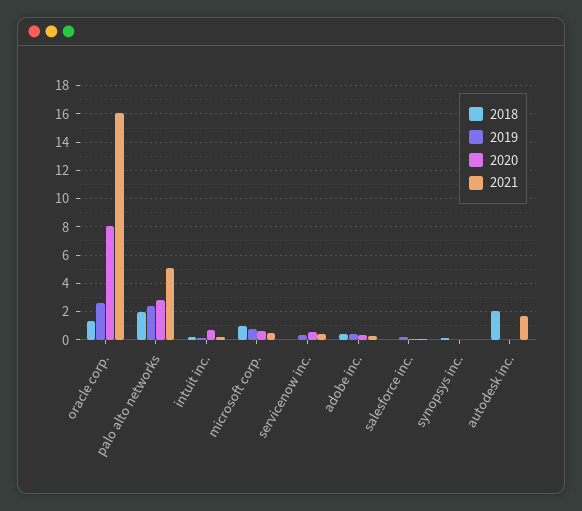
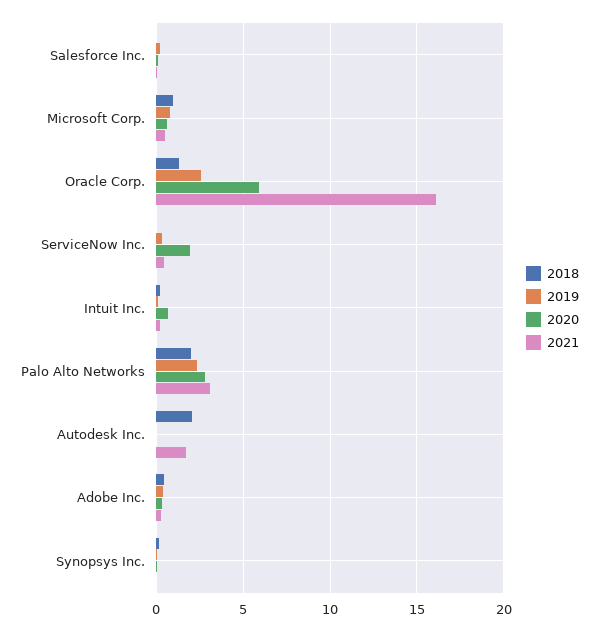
  {
    "2018": {
      "oracle corp.": 1.5,
      "palo alto networks": 2,
      "intuit inc.": 0,
      "microsoft corp.": 1,
      "servicenow inc.": 0,
      "adobe inc.": 0.5,
      "salesforce inc.": 0,
      "synopsys inc.": 0,
      "autodesk inc.": 2
    },
    "2019": {
      "oracle corp.": 2.5,
      "palo alto networks": 2.5,
      "intuit inc.": 0,
      "microsoft corp.": 1,
      "servicenow inc.": 0.5,
      "adobe inc.": 0.5,
      "salesforce inc.": 0,
      "synopsys inc.": 0,
      "autodesk inc.": 0
    },
    "2020": {
-     "oracle corp.": 8,
+     "oracle corp.": 6,
      "palo alto networks": 3,
      "intuit inc.": 0.5,
      "microsoft corp.": 0.5,
-     "servicenow inc.": 0.5,
+     "servicenow inc.": 2,
      "adobe inc.": 0.5,
      "salesforce inc.": 0,
      "synopsys inc.": 0,
      "autodesk inc.": 0
    },
    "2021": {
      "oracle corp.": 16,
-     "palo alto networks": 5,
+     "palo alto networks": 3,
      "intuit inc.": 0,
      "microsoft corp.": 0.5,
      "servicenow inc.": 0.5,
      "adobe inc.": 0.5,
      "salesforce inc.": 0,
      "synopsys inc.": 0,
      "autodesk inc.": 1.5
    }
  }

